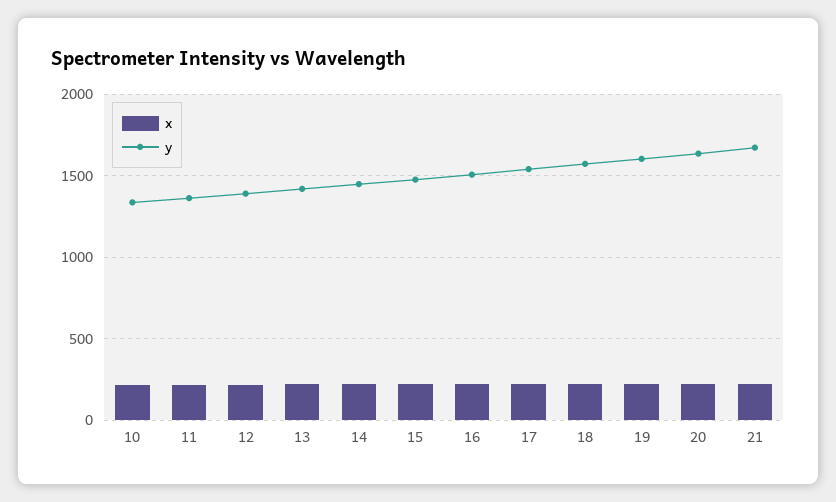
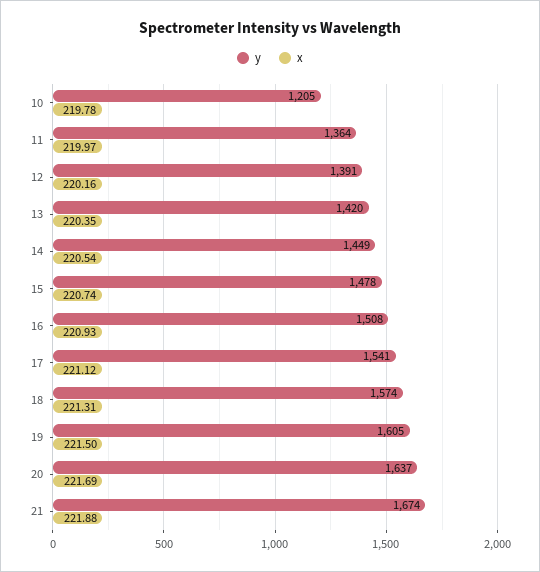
  {
    "x": {
      "10": 219.78,
      "11": 219.97,
      "12": 220.16,
      "13": 220.35,
      "14": 220.54,
      "15": 220.74,
      "16": 220.93,
      "17": 221.12,
      "18": 221.31,
      "19": 221.5,
      "20": 221.69,
      "21": 221.88
    },
    "y": {
-     "10": 1350,
+     "10": 1205,
      "11": 1364,
      "12": 1391,
      "13": 1420,
      "14": 1449,
      "15": 1478,
      "16": 1508,
      "17": 1541,
      "18": 1574,
      "19": 1605,
      "20": 1637,
      "21": 1674
    }
  }

